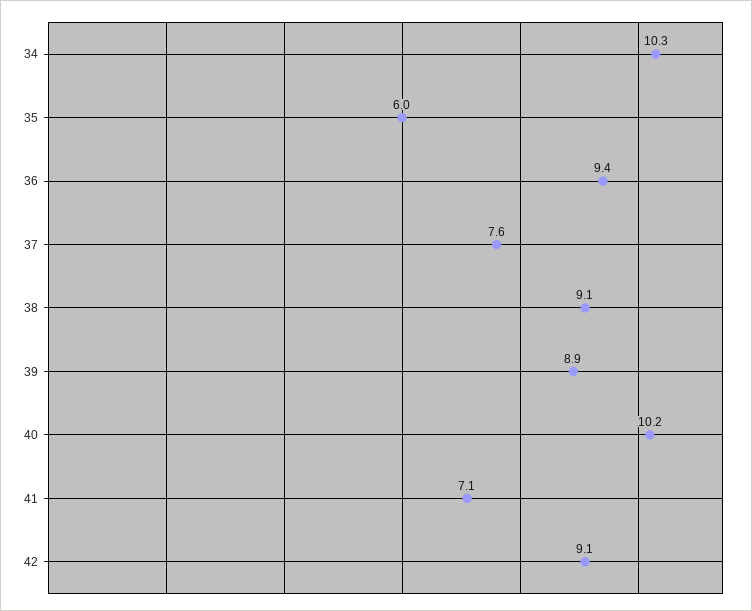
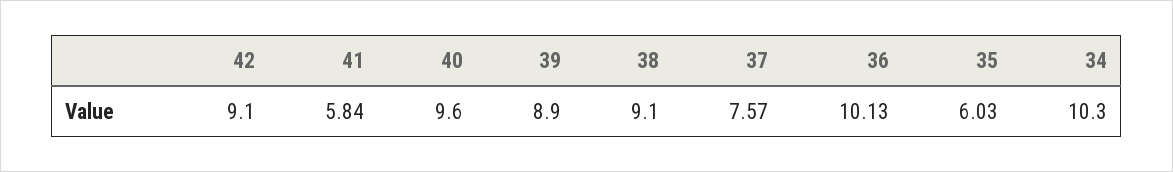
  {
    "34": 10.3,
    "35": 6.03,
-   "36": 9.4,
+   "36": 10.13,
    "37": 7.57,
    "38": 9.1,
    "39": 8.9,
-   "40": 10.2,
+   "40": 9.6,
-   "41": 7.1,
+   "41": 5.84,
    "42": 9.1
  }

